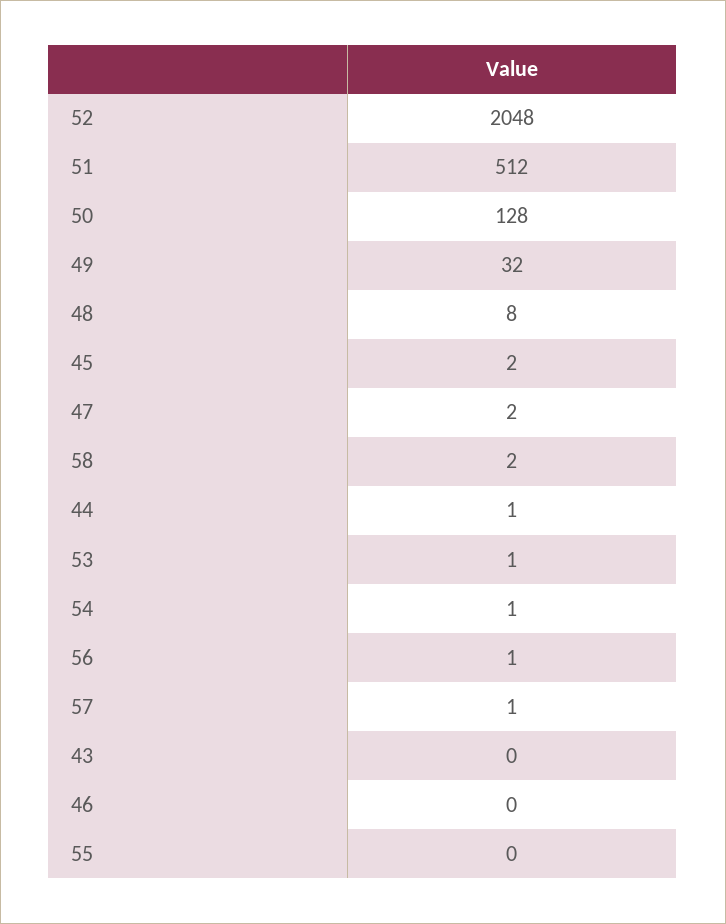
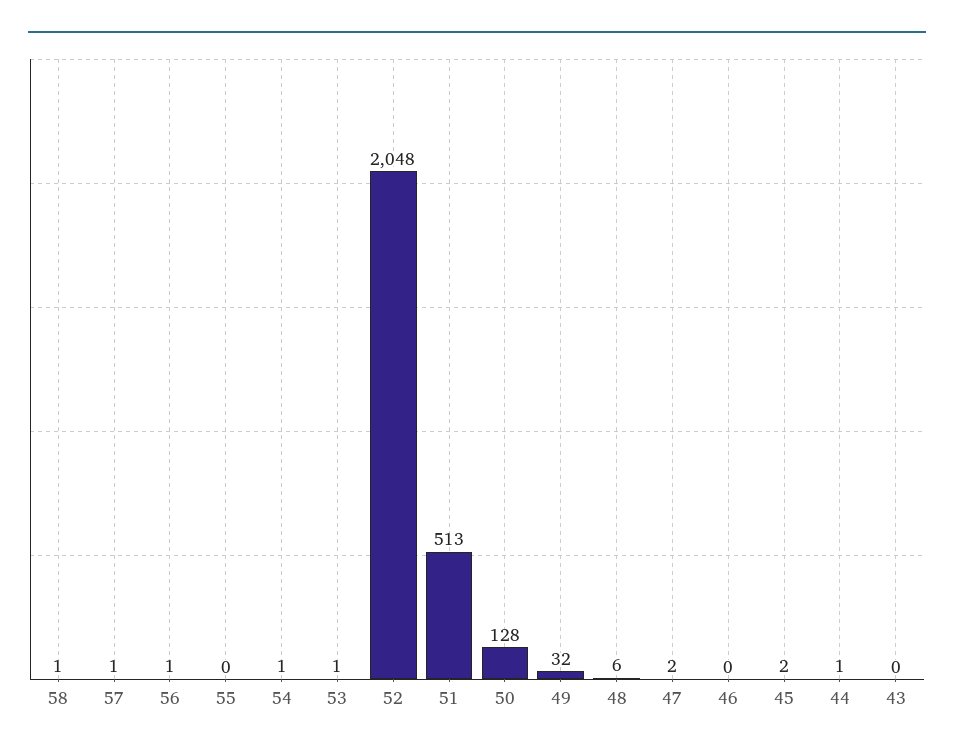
  {
    "52": 2048,
-   "51": 512,
+   "51": 513,
    "50": 128,
    "49": 32,
-   "48": 8,
+   "48": 6,
    "45": 2,
    "47": 2,
-   "58": 2,
+   "58": 1,
    "44": 1,
    "53": 1,
    "54": 1,
    "56": 1,
    "57": 1,
    "43": 0,
    "46": 0,
    "55": 0
  }

